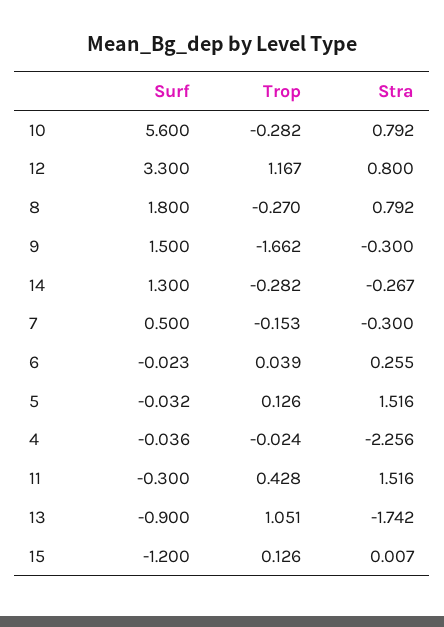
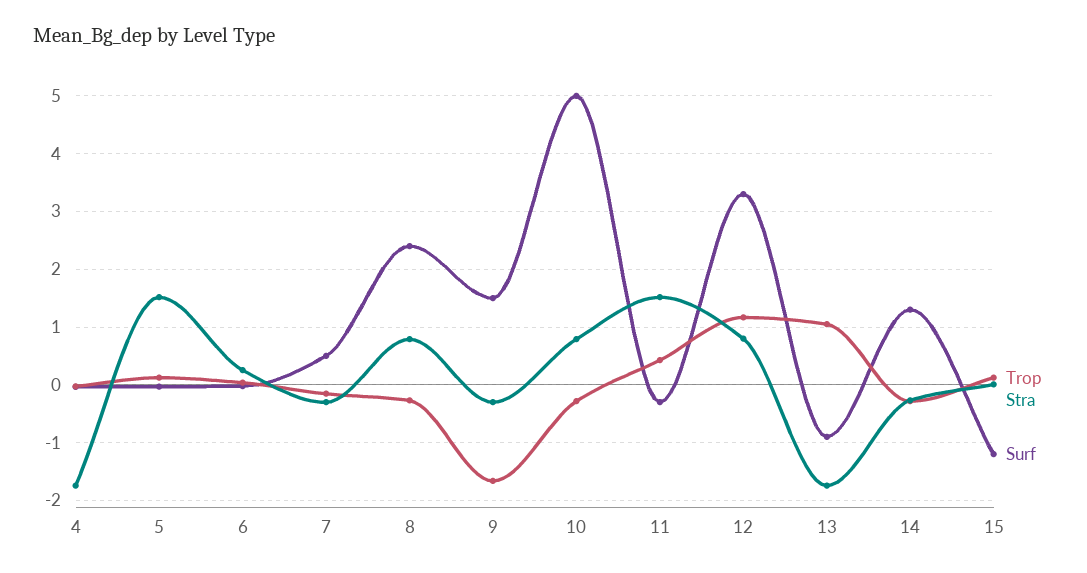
  {
    "Surf": {
-     "10": 5.6,
+     "10": 5,
      "12": 3.3,
-     "8": 1.8,
+     "8": 2.4,
      "9": 1.5,
      "14": 1.3,
      "7": 0.5,
      "6": -0.023,
      "5": -0.032,
      "4": -0.036,
      "11": -0.3,
      "13": -0.9,
      "15": -1.2
    },
    "Trop": {
      "10": -0.282,
      "12": 1.167,
      "8": -0.27,
      "9": -1.662,
      "14": -0.282,
      "7": -0.153,
      "6": 0.039,
      "5": 0.126,
      "4": -0.024,
      "11": 0.428,
      "13": 1.051,
      "15": 0.126
    },
    "Stra": {
      "10": 0.792,
      "12": 0.8,
      "8": 0.792,
      "9": -0.3,
      "14": -0.267,
      "7": -0.3,
      "6": 0.255,
      "5": 1.516,
-     "4": -2.256,
+     "4": -1.8,
      "11": 1.516,
      "13": -1.742,
      "15": 0.007
    }
  }

